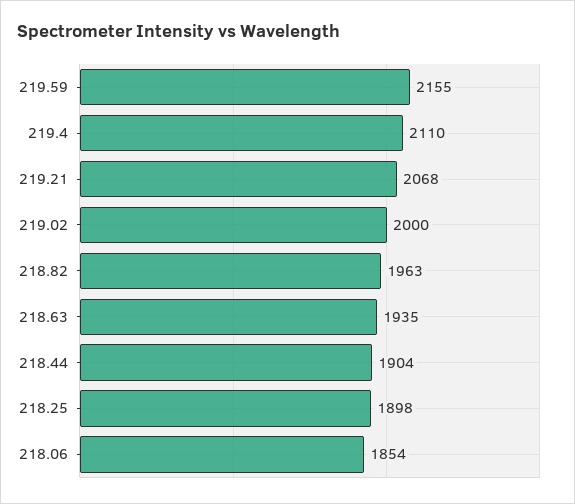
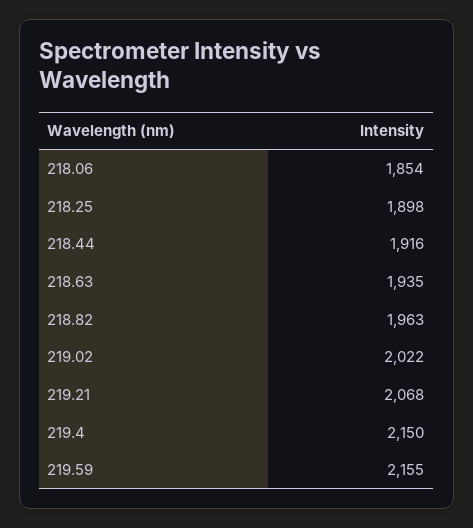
  {
    "219.59": 2155,
-   "219.4": 2110,
+   "219.4": 2150,
    "219.21": 2068,
-   "219.02": 2000,
+   "219.02": 2022,
    "218.82": 1963,
    "218.63": 1935,
-   "218.44": 1904,
+   "218.44": 1916,
    "218.25": 1898,
    "218.06": 1854
  }

